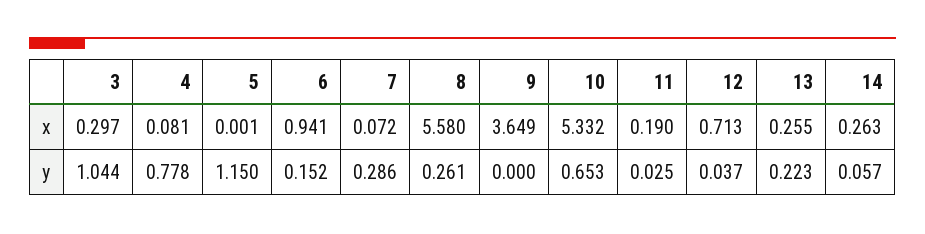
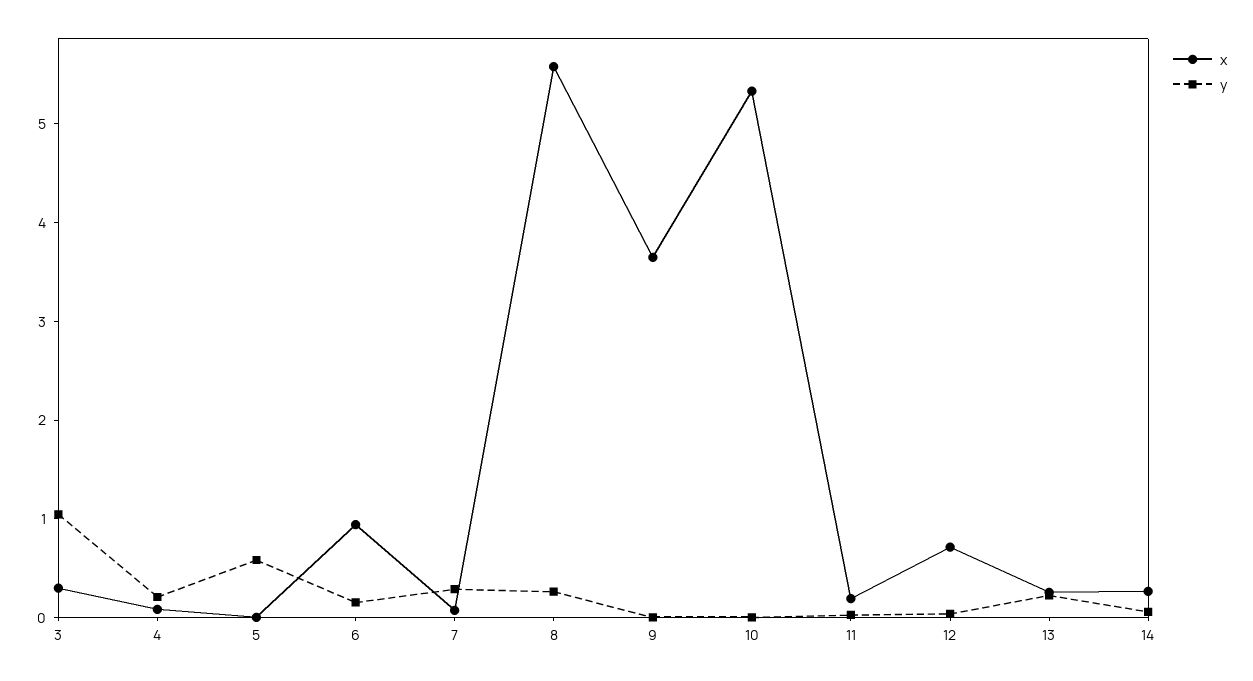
  {
    "x": {
      "3": 0.297,
      "4": 0.081,
      "5": 0.001,
      "6": 0.941,
      "7": 0.072,
      "8": 5.58,
      "9": 3.649,
      "10": 5.332,
      "11": 0.19,
      "12": 0.713,
      "13": 0.255,
      "14": 0.263
    },
    "y": {
      "3": 1.044,
-     "4": 0.778,
+     "4": 0.2,
-     "5": 1.15,
+     "5": 0.6,
      "6": 0.152,
      "7": 0.286,
      "8": 0.261,
      "9": 0,
-     "10": 0.653,
+     "10": 0,
      "11": 0.025,
      "12": 0.037,
      "13": 0.223,
      "14": 0.057
    }
  }

